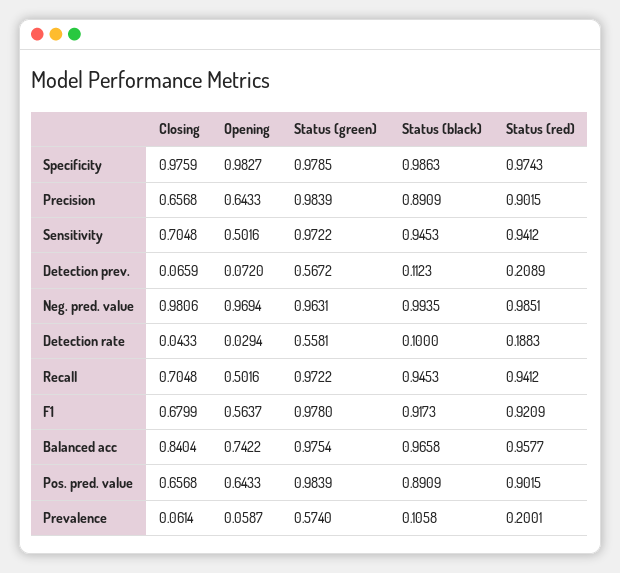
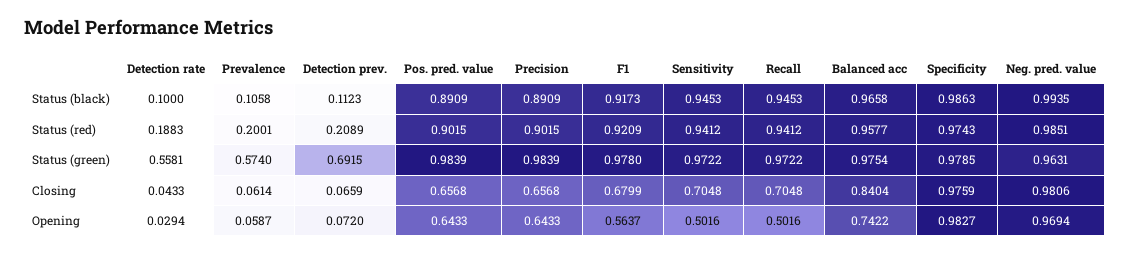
  {
    "Closing": {
      "Specificity": 0.9759,
      "Precision": 0.6568,
      "Sensitivity": 0.7048,
      "Detection prev.": 0.0659,
      "Neg. pred. value": 0.9806,
      "Detection rate": 0.0433,
      "Recall": 0.7048,
      "F1": 0.6799,
      "Balanced acc": 0.8404,
      "Pos. pred. value": 0.6568,
      "Prevalence": 0.0614
    },
    "Opening": {
      "Specificity": 0.9827,
      "Precision": 0.6433,
      "Sensitivity": 0.5016,
      "Detection prev.": 0.072,
      "Neg. pred. value": 0.9694,
      "Detection rate": 0.0294,
      "Recall": 0.5016,
      "F1": 0.5637,
      "Balanced acc": 0.7422,
      "Pos. pred. value": 0.6433,
      "Prevalence": 0.0587
    },
    "Status (green)": {
      "Specificity": 0.9785,
      "Precision": 0.9839,
      "Sensitivity": 0.9722,
-     "Detection prev.": 0.5672,
+     "Detection prev.": 0.6915,
      "Neg. pred. value": 0.9631,
      "Detection rate": 0.5581,
      "Recall": 0.9722,
      "F1": 0.978,
      "Balanced acc": 0.9754,
      "Pos. pred. value": 0.9839,
      "Prevalence": 0.574
    },
    "Status (black)": {
      "Specificity": 0.9863,
      "Precision": 0.8909,
      "Sensitivity": 0.9453,
      "Detection prev.": 0.1123,
      "Neg. pred. value": 0.9935,
      "Detection rate": 0.1,
      "Recall": 0.9453,
      "F1": 0.9173,
      "Balanced acc": 0.9658,
      "Pos. pred. value": 0.8909,
      "Prevalence": 0.1058
    },
    "Status (red)": {
      "Specificity": 0.9743,
      "Precision": 0.9015,
      "Sensitivity": 0.9412,
      "Detection prev.": 0.2089,
      "Neg. pred. value": 0.9851,
      "Detection rate": 0.1883,
      "Recall": 0.9412,
      "F1": 0.9209,
      "Balanced acc": 0.9577,
      "Pos. pred. value": 0.9015,
      "Prevalence": 0.2001
    }
  }

